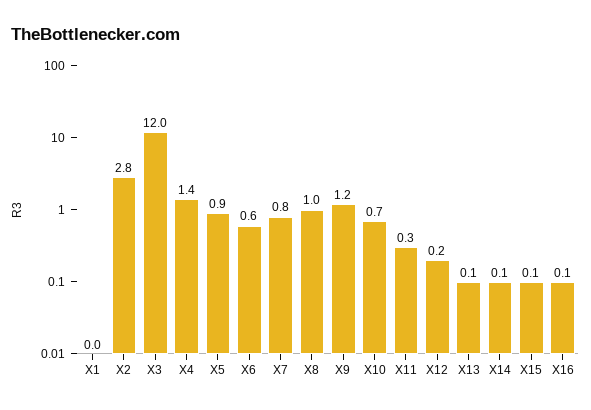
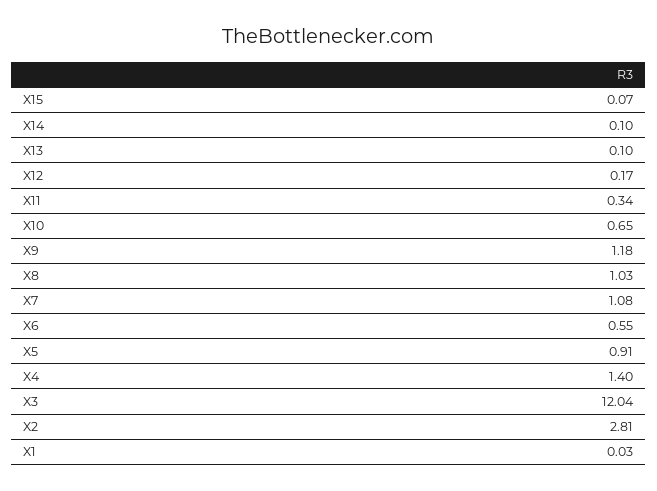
  {
    "X1": 0.03,
    "X2": 2.81,
    "X3": 12.04,
    "X4": 1.4,
    "X5": 0.91,
    "X6": 0.55,
-   "X7": 0.8,
+   "X7": 1.08,
    "X8": 1.03,
    "X9": 1.18,
    "X10": 0.65,
    "X11": 0.34,
    "X12": 0.17,
    "X13": 0.1,
    "X14": 0.1,
-   "X15": 0.07,
+   "X15": 0.07
-   "X16": 0.1
  }

